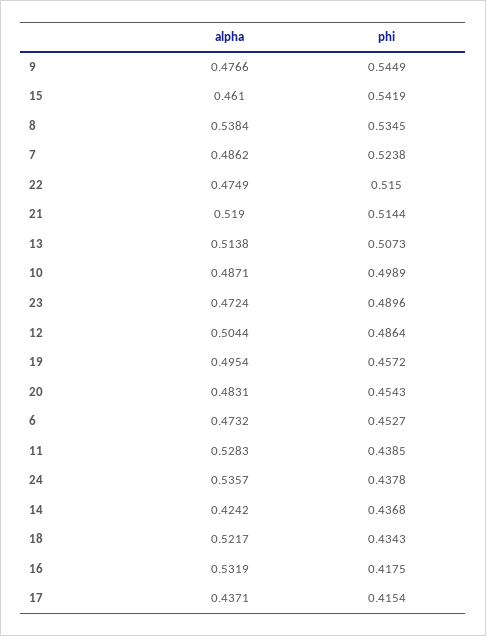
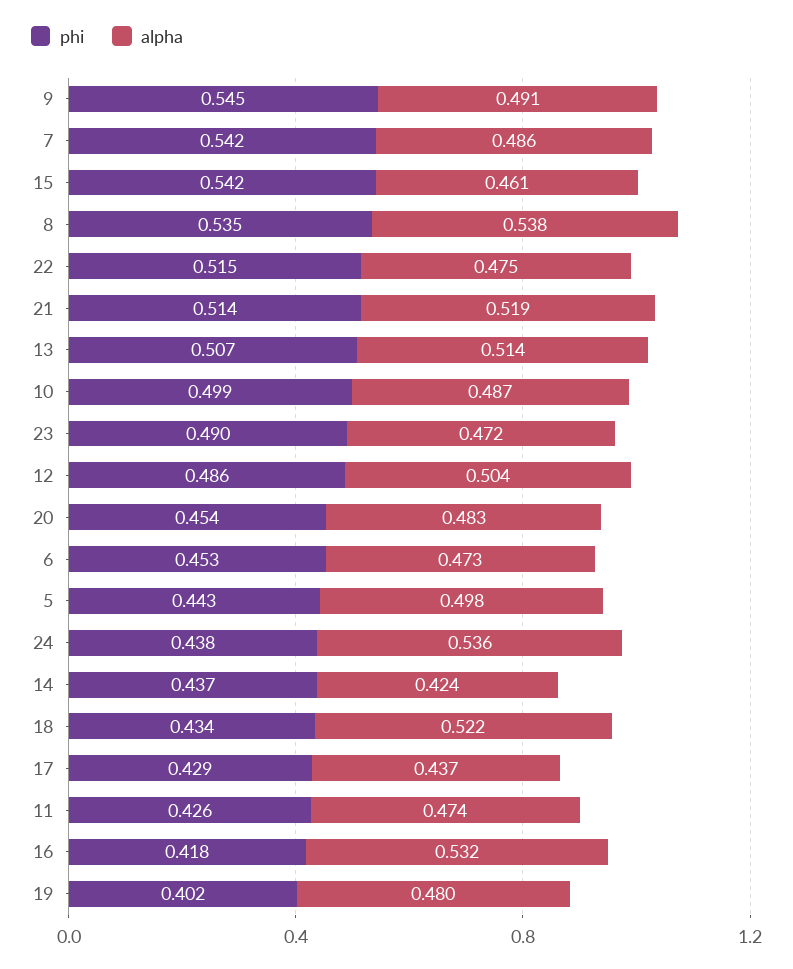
  {
    "alpha": {
-     "9": 0.4766,
+     "9": 0.491,
      "15": 0.461,
      "8": 0.5384,
      "7": 0.4862,
      "22": 0.4749,
      "21": 0.519,
      "13": 0.5138,
      "10": 0.4871,
      "23": 0.4724,
      "12": 0.5044,
-     "19": 0.4954,
+     "19": 0.48,
      "20": 0.4831,
      "6": 0.4732,
-     "11": 0.5283,
+     "11": 0.474,
      "24": 0.5357,
      "14": 0.4242,
      "18": 0.5217,
      "16": 0.5319,
-     "17": 0.4371
+     "17": 0.4371,
+     "5": 0.498
    },
    "phi": {
      "9": 0.5449,
      "15": 0.5419,
      "8": 0.5345,
-     "7": 0.5238,
+     "7": 0.542,
      "22": 0.515,
      "21": 0.5144,
      "13": 0.5073,
      "10": 0.4989,
      "23": 0.4896,
      "12": 0.4864,
-     "19": 0.4572,
+     "19": 0.402,
      "20": 0.4543,
      "6": 0.4527,
-     "11": 0.4385,
+     "11": 0.426,
      "24": 0.4378,
      "14": 0.4368,
      "18": 0.4343,
      "16": 0.4175,
-     "17": 0.4154
+     "17": 0.429,
+     "5": 0.443
    }
  }

